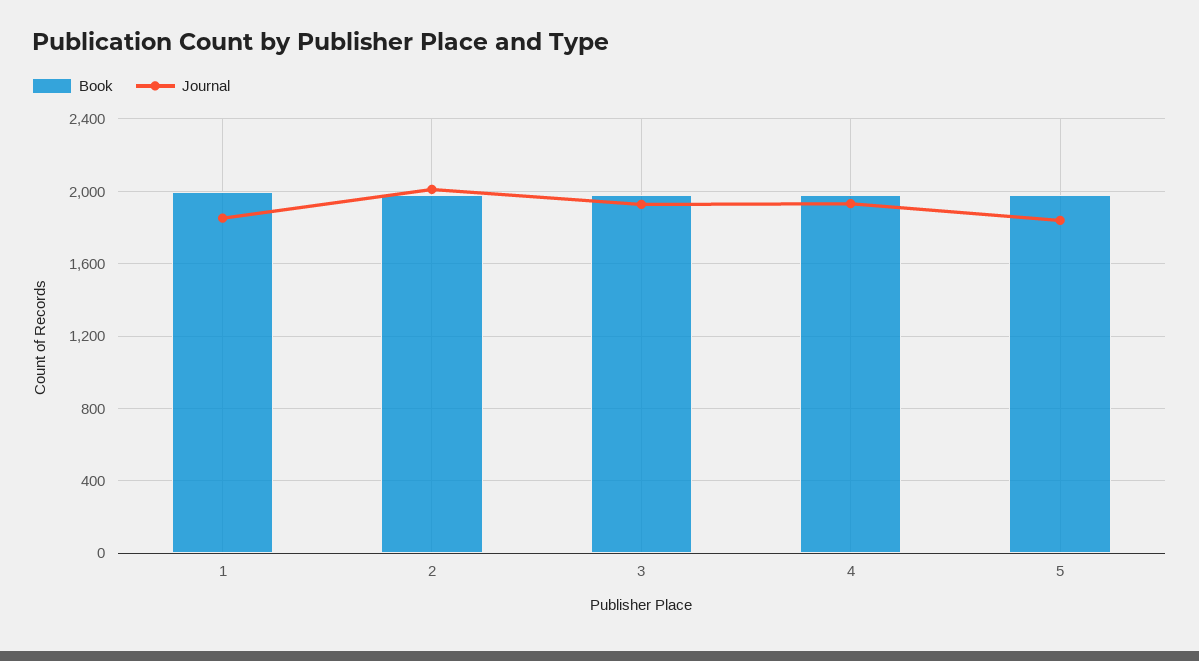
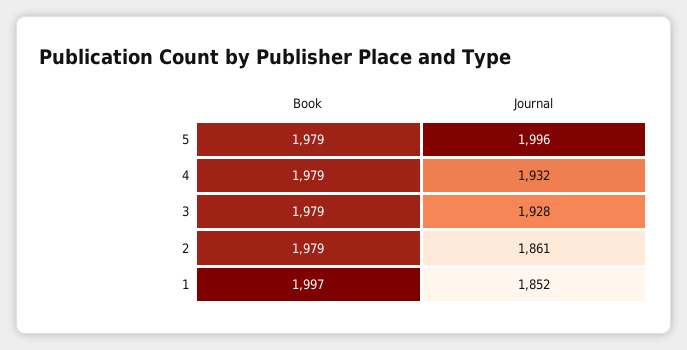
  {
    "Book": {
      "1": 1997,
      "2": 1979,
      "3": 1979,
      "4": 1979,
      "5": 1979
    },
    "Journal": {
      "1": 1852,
-     "2": 2000,
+     "2": 1861,
      "3": 1928,
      "4": 1932,
-     "5": 1850
+     "5": 1996
    }
  }

